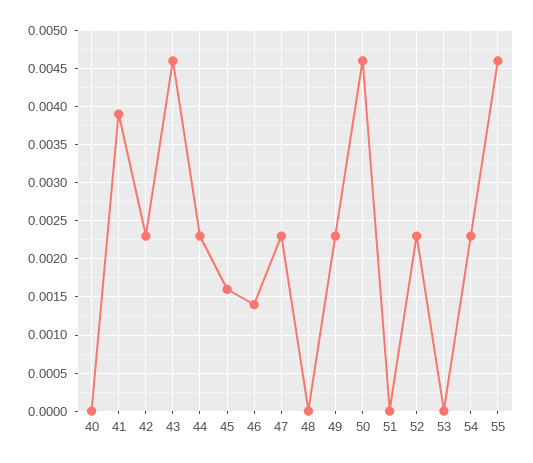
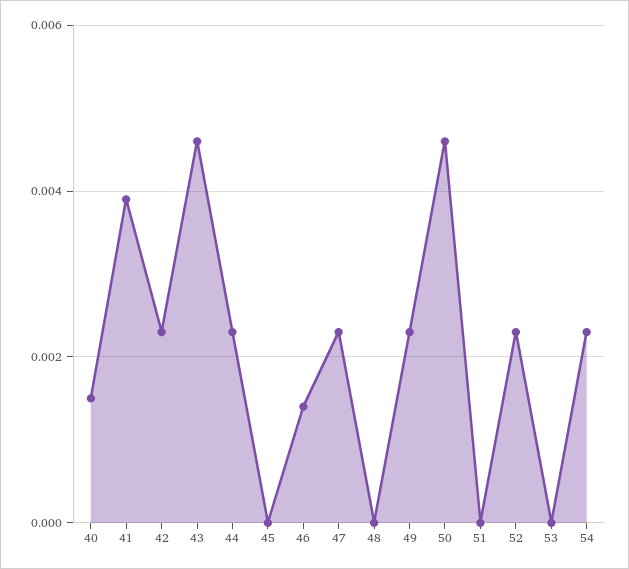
  {
-   "40": 0,
+   "40": 0.0015,
    "41": 0.0039,
    "42": 0.0023,
    "43": 0.0046,
    "44": 0.0023,
-   "45": 0.0016,
+   "45": 0,
    "46": 0.0014,
    "47": 0.0023,
    "48": 0,
    "49": 0.0023,
    "50": 0.0046,
    "51": 0,
    "52": 0.0023,
    "53": 0,
-   "54": 0.0023,
+   "54": 0.0023
-   "55": 0.0046
  }

